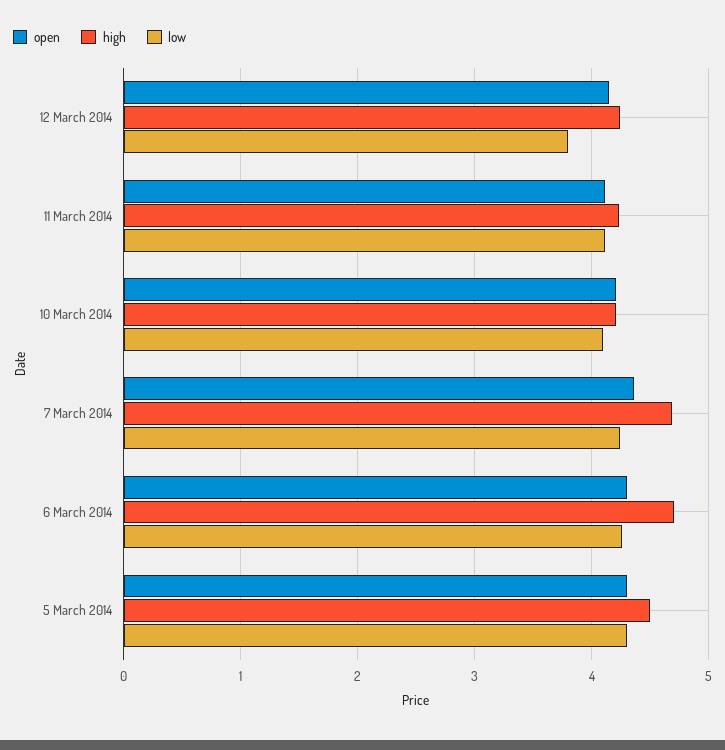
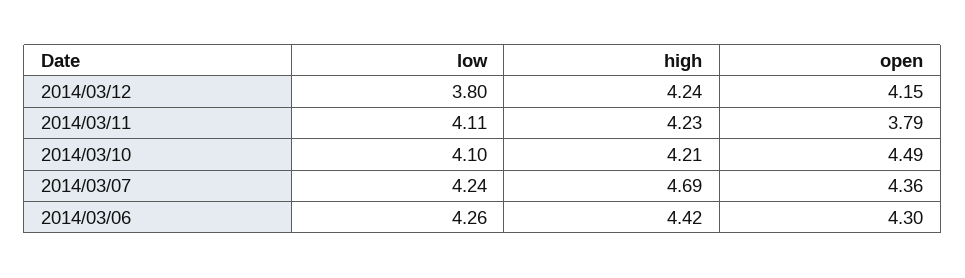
  {
    "open": {
      "12 March 2014": 4.15,
-     "11 March 2014": 4.1,
+     "11 March 2014": 3.79,
-     "10 March 2014": 4.2,
+     "10 March 2014": 4.49,
      "7 March 2014": 4.36,
-     "6 March 2014": 4.3,
+     "6 March 2014": 4.3
-     "5 March 2014": 4.3
    },
    "high": {
      "12 March 2014": 4.24,
      "11 March 2014": 4.23,
      "10 March 2014": 4.21,
      "7 March 2014": 4.69,
-     "6 March 2014": 4.7,
+     "6 March 2014": 4.42
-     "5 March 2014": 4.5
    },
    "low": {
      "12 March 2014": 3.8,
      "11 March 2014": 4.11,
      "10 March 2014": 4.1,
      "7 March 2014": 4.24,
-     "6 March 2014": 4.26,
+     "6 March 2014": 4.26
-     "5 March 2014": 4.3
    }
  }

